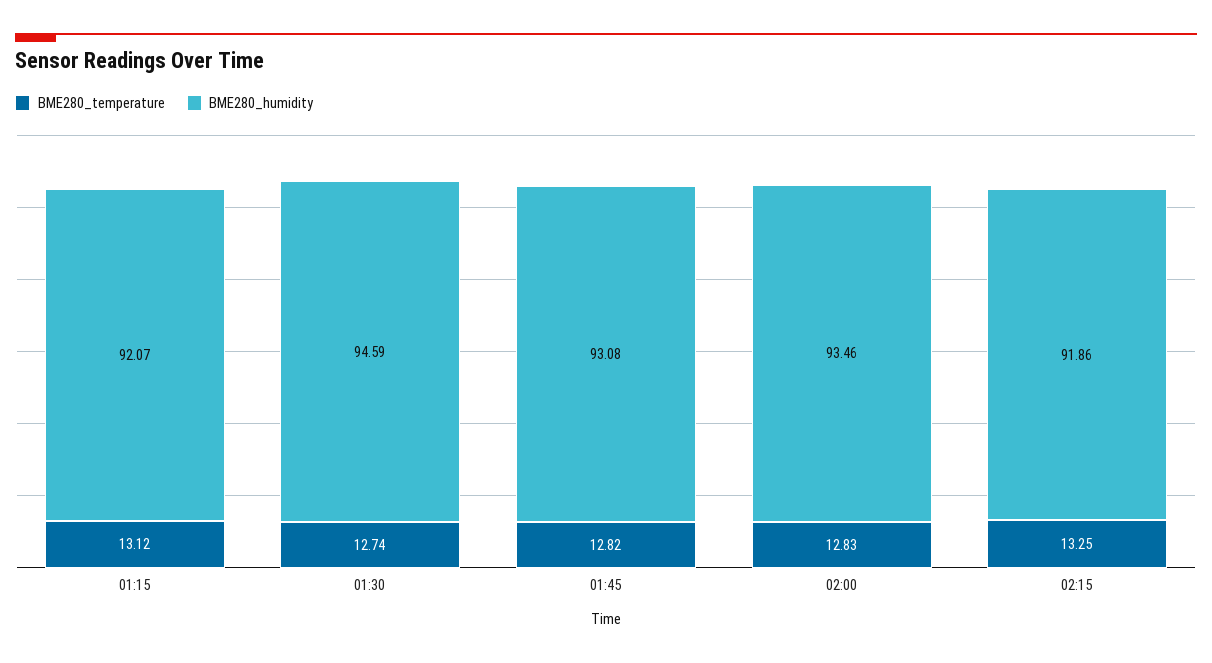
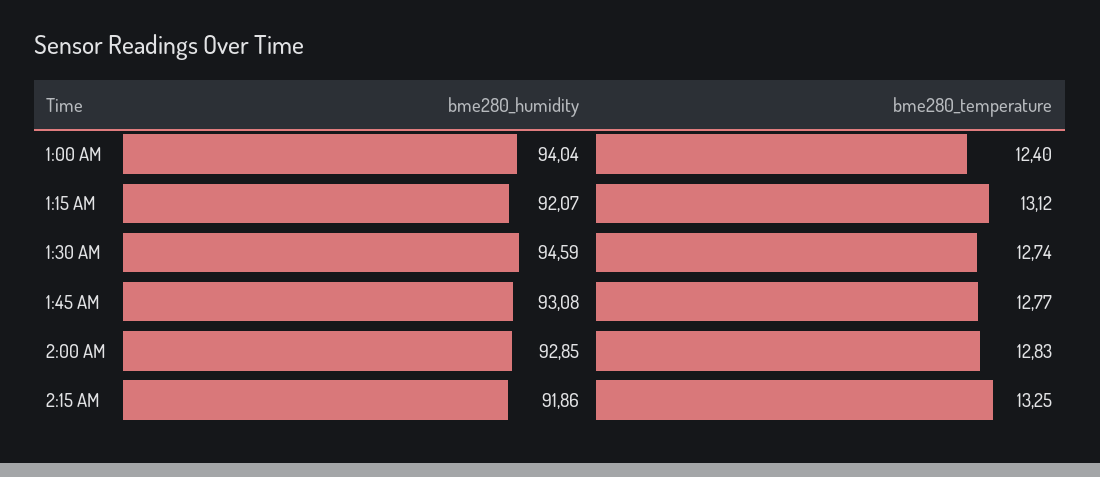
  {
    "BME280_temperature": {
      "01:15": 13.12,
      "01:30": 12.74,
-     "01:45": 12.82,
+     "01:45": 12.77,
      "02:00": 12.83,
-     "02:15": 13.25
+     "02:15": 13.25,
+     "1:00 AM": 12.4
    },
    "BME280_humidity": {
      "01:15": 92.07,
      "01:30": 94.59,
      "01:45": 93.08,
-     "02:00": 93.46,
+     "02:00": 92.85,
-     "02:15": 91.86
+     "02:15": 91.86,
+     "1:00 AM": 94.04
    }
  }

